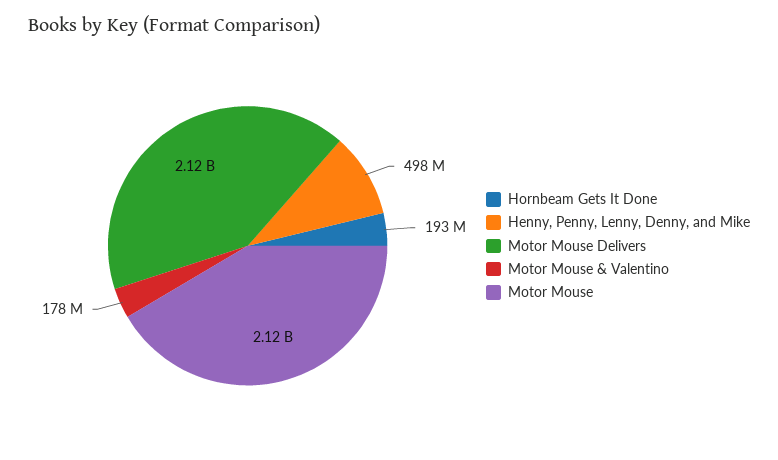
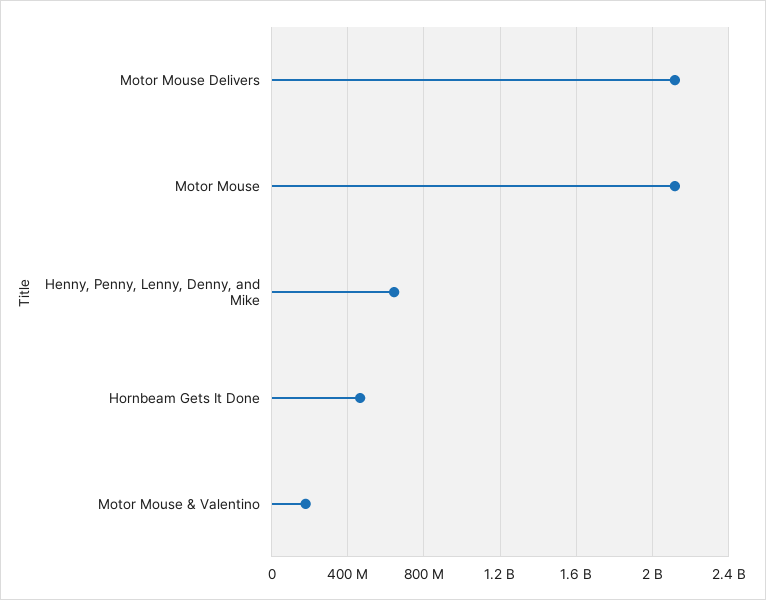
  {
-   "Hornbeam Gets It Done": 193000000,
+   "Hornbeam Gets It Done": 450000000,
-   "Henny, Penny, Lenny, Denny, and Mike": 498000000,
+   "Henny, Penny, Lenny, Denny, and Mike": 650000000,
    "Motor Mouse Delivers": 2120000000,
    "Motor Mouse & Valentino": 178000000,
    "Motor Mouse": 2120000000
  }

